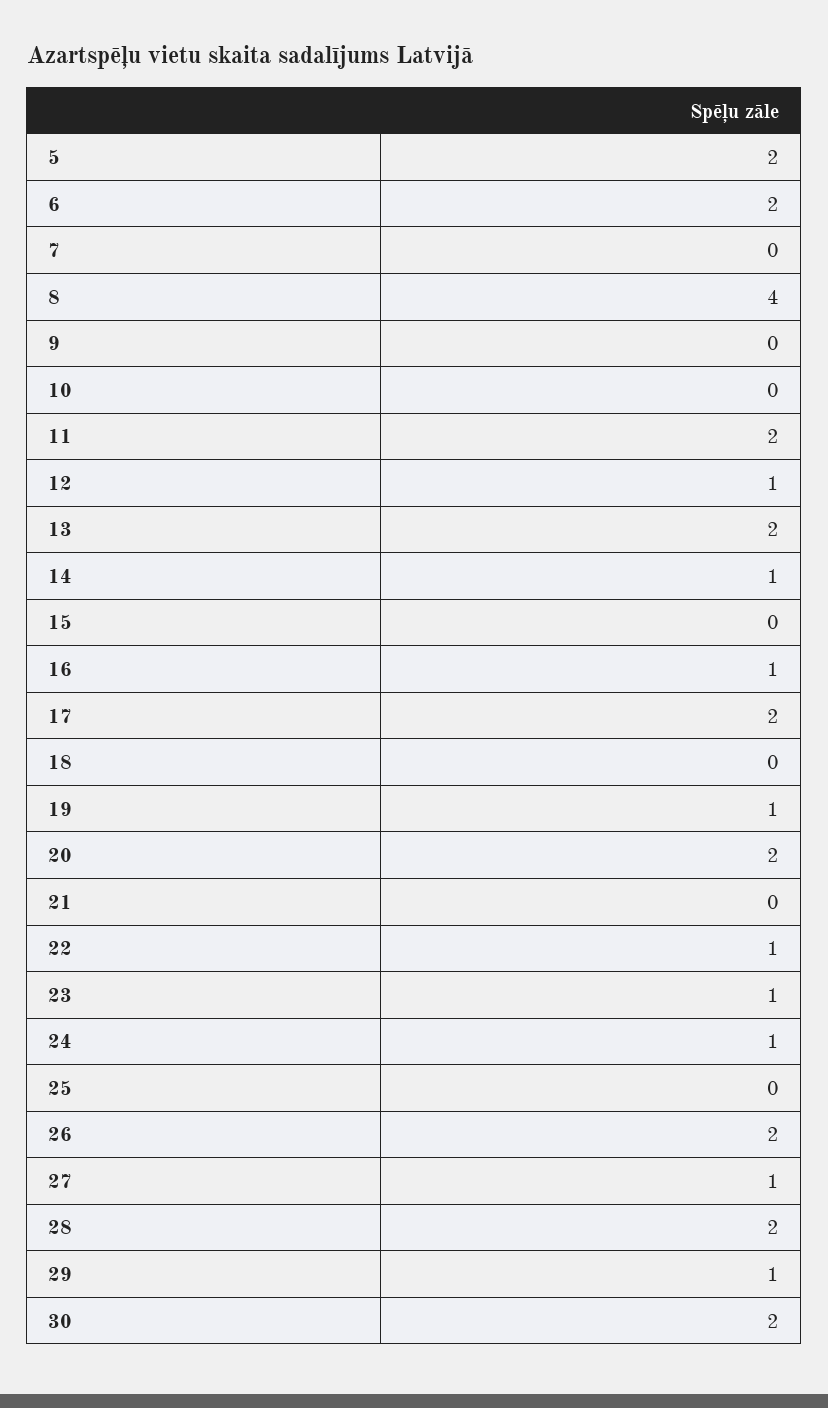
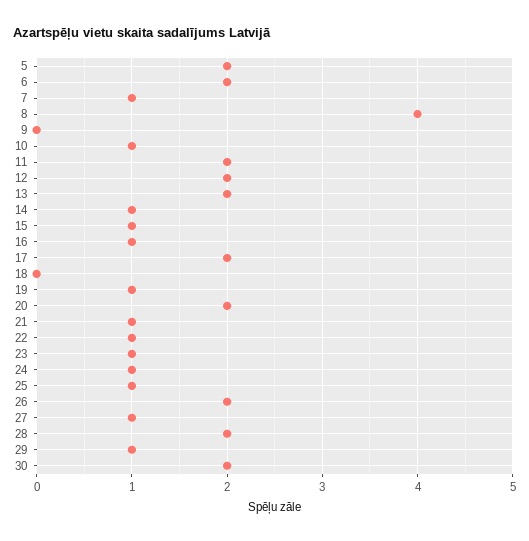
  {
    "5": 2,
    "6": 2,
-   "7": 0,
+   "7": 1,
    "8": 4,
    "9": 0,
-   "10": 0,
+   "10": 1,
    "11": 2,
-   "12": 1,
+   "12": 2,
    "13": 2,
    "14": 1,
-   "15": 0,
+   "15": 1,
    "16": 1,
    "17": 2,
    "18": 0,
    "19": 1,
    "20": 2,
-   "21": 0,
+   "21": 1,
    "22": 1,
    "23": 1,
    "24": 1,
-   "25": 0,
+   "25": 1,
    "26": 2,
    "27": 1,
    "28": 2,
    "29": 1,
    "30": 2
  }

